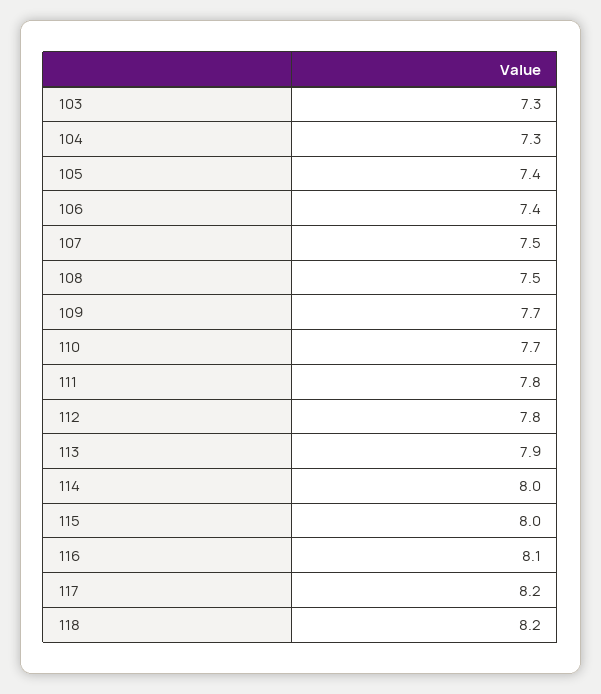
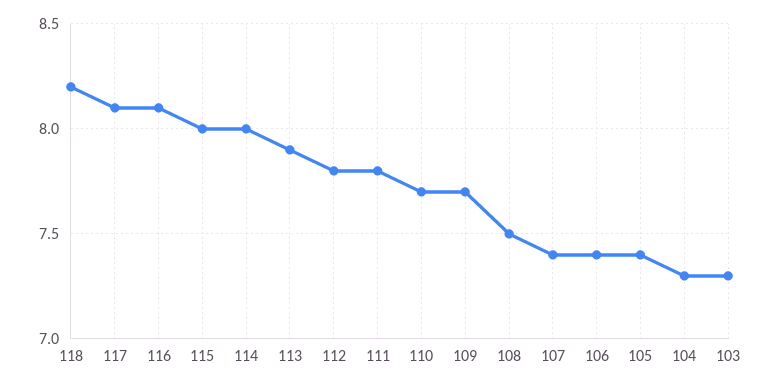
  {
    "103": 7.3,
    "104": 7.3,
    "105": 7.4,
    "106": 7.4,
-   "107": 7.5,
+   "107": 7.4,
    "108": 7.5,
    "109": 7.7,
    "110": 7.7,
    "111": 7.8,
    "112": 7.8,
    "113": 7.9,
    "114": 8,
    "115": 8,
    "116": 8.1,
-   "117": 8.2,
+   "117": 8.1,
    "118": 8.2
  }

